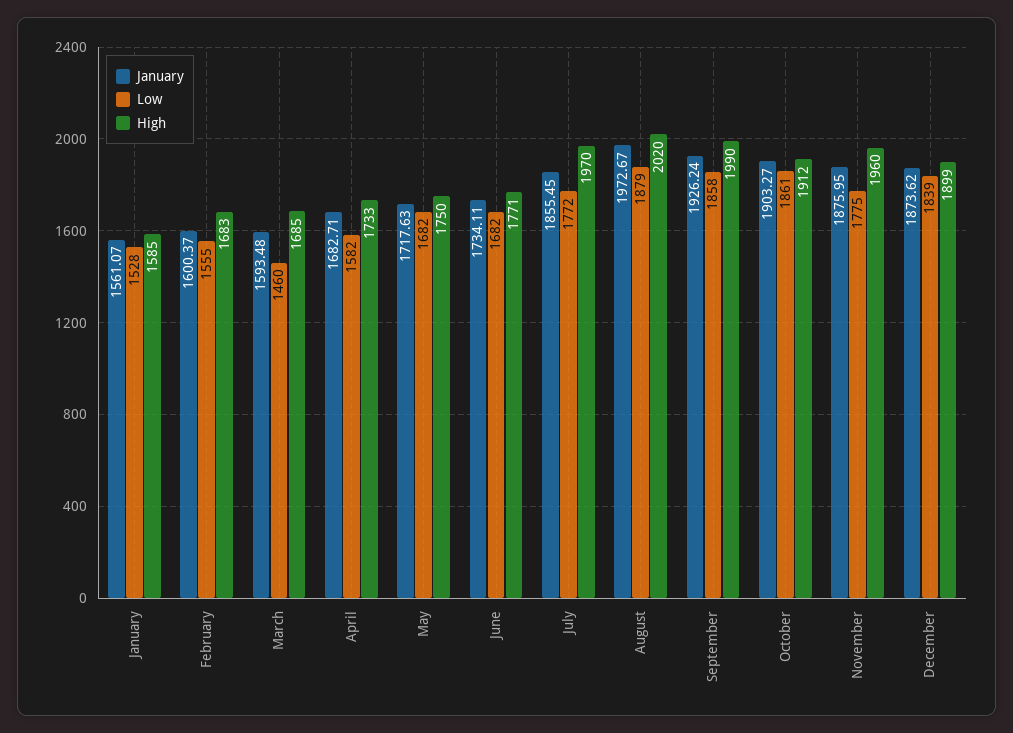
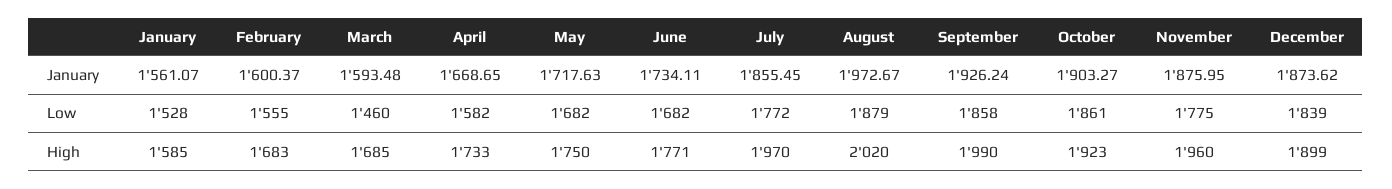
  {
    "January": {
      "January": 1561.07,
      "February": 1600.37,
      "March": 1593.48,
-     "April": 1682.71,
+     "April": 1668.65,
      "May": 1717.63,
      "June": 1734.11,
      "July": 1855.45,
      "August": 1972.67,
      "September": 1926.24,
      "October": 1903.27,
      "November": 1875.95,
      "December": 1873.62
    },
    "Low": {
      "January": 1528,
      "February": 1555,
      "March": 1460,
      "April": 1582,
      "May": 1682,
      "June": 1682,
      "July": 1772,
      "August": 1879,
      "September": 1858,
      "October": 1861,
      "November": 1775,
      "December": 1839
    },
    "High": {
      "January": 1585,
      "February": 1683,
      "March": 1685,
      "April": 1733,
      "May": 1750,
      "June": 1771,
      "July": 1970,
      "August": 2020,
      "September": 1990,
-     "October": 1912,
+     "October": 1923,
      "November": 1960,
      "December": 1899
    }
  }

